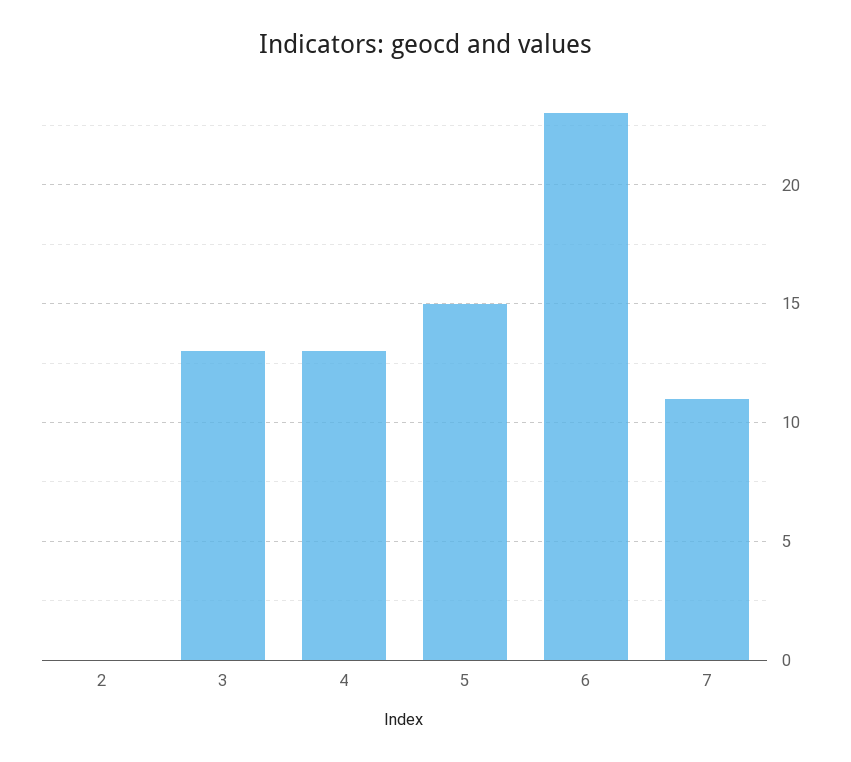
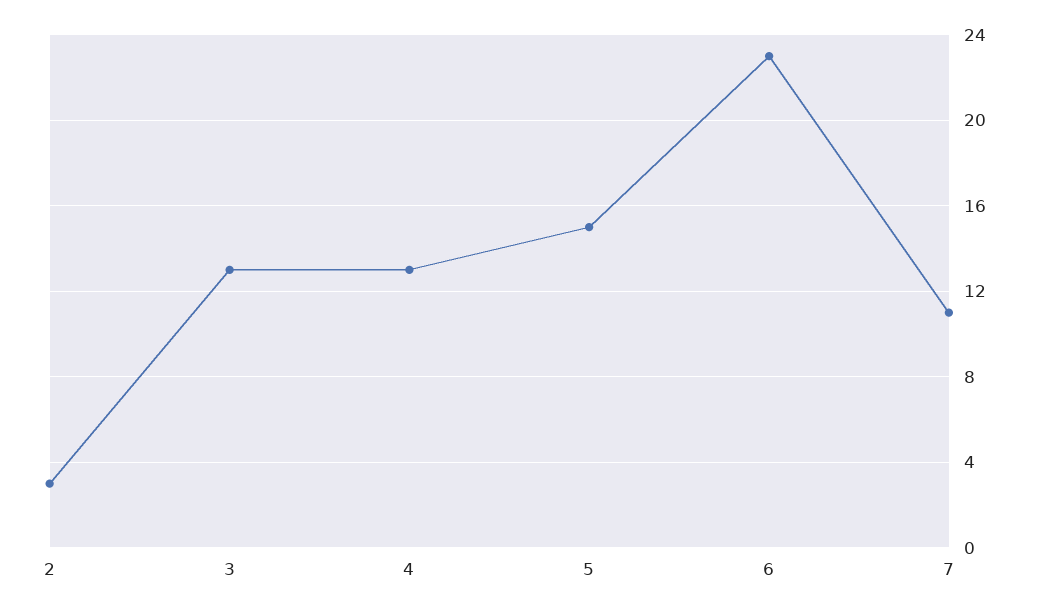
  {
-   "2": 0,
+   "2": 3,
    "3": 13,
    "4": 13,
    "5": 15,
    "6": 23,
    "7": 11
  }

